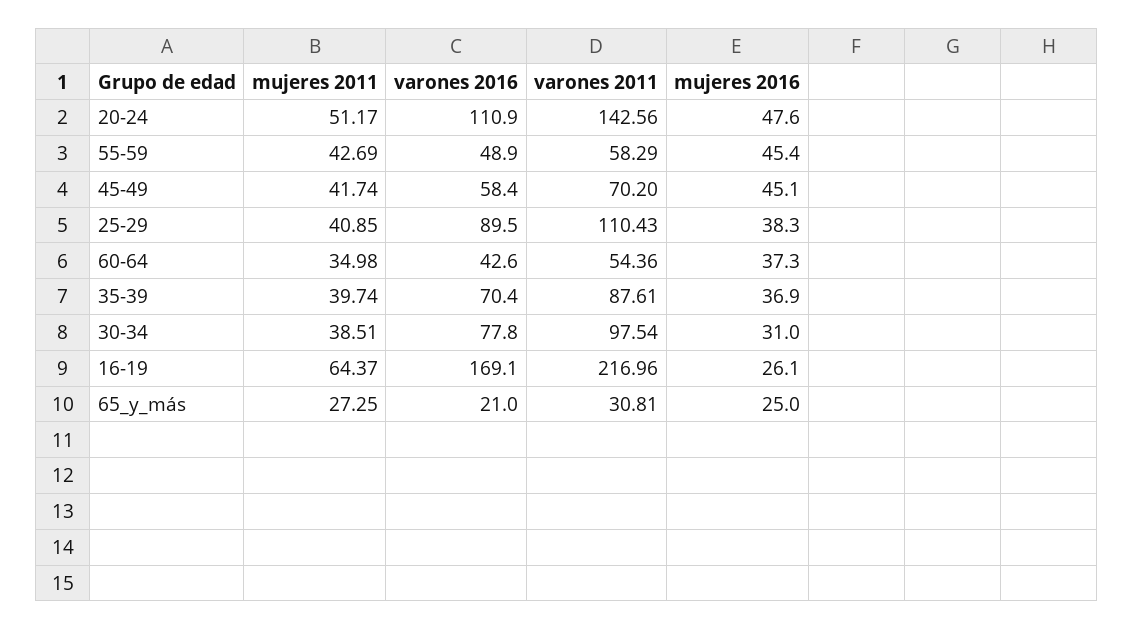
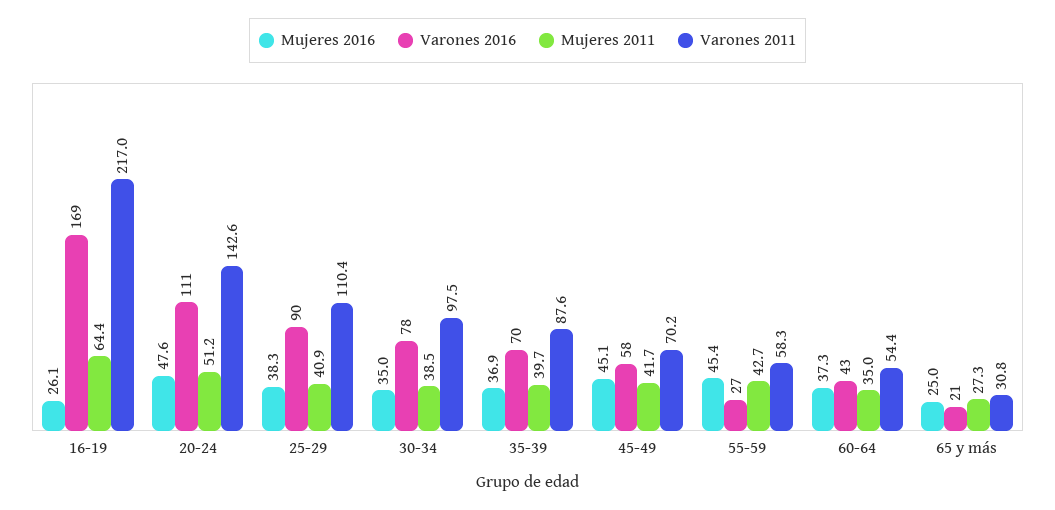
  {
    "mujeres 2011": {
      "20-24": 51.17,
      "55-59": 42.69,
      "45-49": 41.74,
      "25-29": 40.85,
      "60-64": 34.98,
      "35-39": 39.74,
      "30-34": 38.51,
      "16-19": 64.37,
      "65_y_más": 27.25
    },
    "varones 2016": {
      "20-24": 110.9,
-     "55-59": 48.9,
+     "55-59": 27,
      "45-49": 58.4,
      "25-29": 89.5,
      "60-64": 42.6,
      "35-39": 70.4,
      "30-34": 77.8,
      "16-19": 169.1,
      "65_y_más": 21
    },
    "varones 2011": {
      "20-24": 142.56,
      "55-59": 58.29,
      "45-49": 70.2,
      "25-29": 110.43,
      "60-64": 54.36,
      "35-39": 87.61,
      "30-34": 97.54,
      "16-19": 216.96,
      "65_y_más": 30.81
    },
    "mujeres 2016": {
      "20-24": 47.6,
      "55-59": 45.4,
      "45-49": 45.1,
      "25-29": 38.3,
      "60-64": 37.3,
      "35-39": 36.9,
-     "30-34": 31,
+     "30-34": 35,
      "16-19": 26.1,
      "65_y_más": 25
    }
  }

